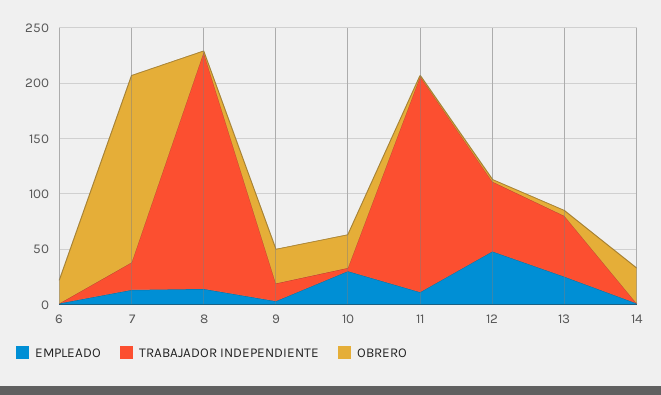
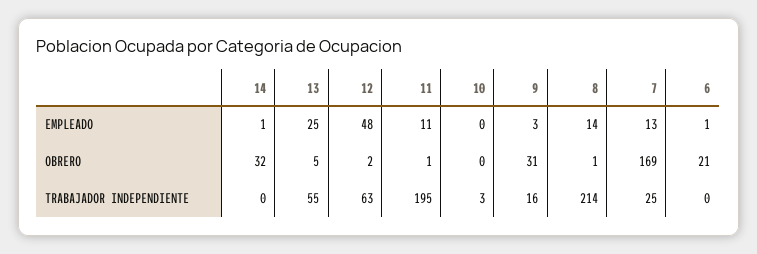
  {
    "EMPLEADO": {
      "6": 1,
      "7": 13,
      "8": 14,
      "9": 3,
-     "10": 30,
+     "10": 0,
      "11": 11,
      "12": 48,
      "13": 25,
      "14": 1
    },
    "TRABAJADOR INDEPENDIENTE": {
      "6": 0,
      "7": 25,
      "8": 214,
      "9": 16,
      "10": 3,
      "11": 195,
      "12": 63,
      "13": 55,
      "14": 0
    },
    "OBRERO": {
      "6": 21,
      "7": 169,
      "8": 1,
      "9": 31,
-     "10": 30,
+     "10": 0,
      "11": 1,
      "12": 2,
      "13": 5,
      "14": 32
    }
  }

